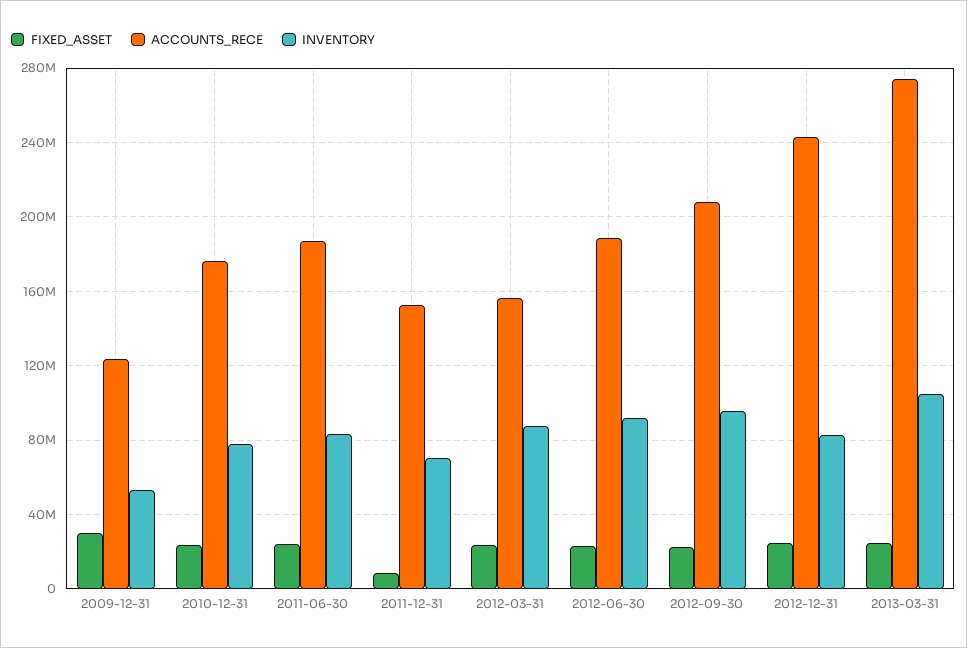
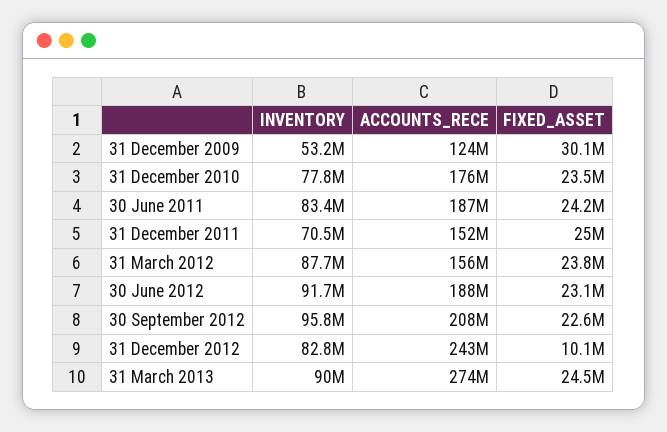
  {
    "FIXED_ASSET": {
      "2009-12-31": 30100000,
      "2010-12-31": 23500000,
      "2011-06-30": 24200000,
-     "2011-12-31": 10000000,
+     "2011-12-31": 25000000,
      "2012-03-31": 23800000,
      "2012-06-30": 23100000,
      "2012-09-30": 22600000,
-     "2012-12-31": 25000000,
+     "2012-12-31": 10100000,
      "2013-03-31": 24500000
    },
    "ACCOUNTS_RECE": {
      "2009-12-31": 124000000,
      "2010-12-31": 176000000,
      "2011-06-30": 187000000,
      "2011-12-31": 152000000,
      "2012-03-31": 156000000,
      "2012-06-30": 188000000,
      "2012-09-30": 208000000,
      "2012-12-31": 243000000,
      "2013-03-31": 274000000
    },
    "INVENTORY": {
      "2009-12-31": 53200000,
      "2010-12-31": 77800000,
      "2011-06-30": 83400000,
      "2011-12-31": 70500000,
      "2012-03-31": 87700000,
      "2012-06-30": 91700000,
      "2012-09-30": 95800000,
      "2012-12-31": 82800000,
-     "2013-03-31": 105000000
+     "2013-03-31": 90000000
    }
  }

